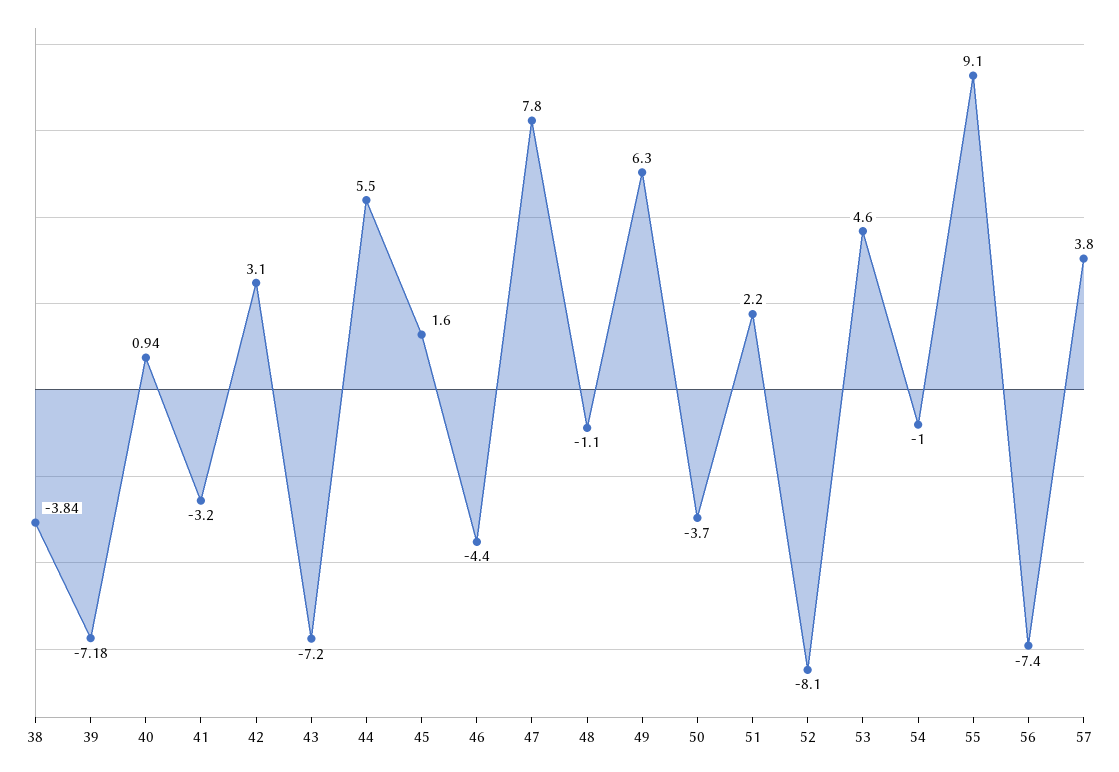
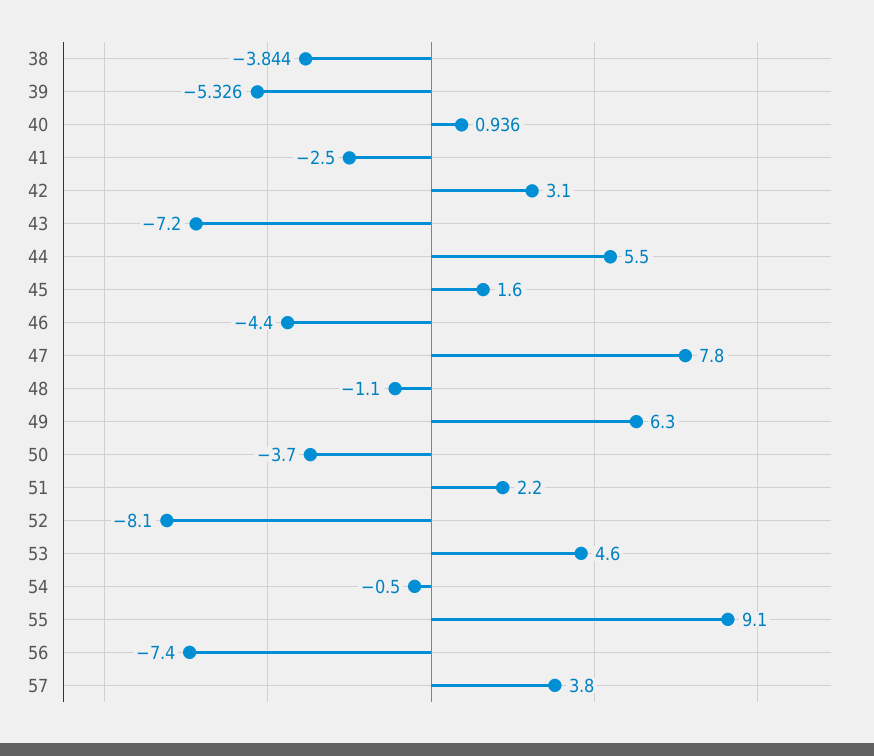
  {
    "38": -3.844,
-   "39": -7.18,
+   "39": -5.326,
    "40": 0.936,
-   "41": -3.2,
+   "41": -2.5,
    "42": 3.1,
    "43": -7.2,
    "44": 5.5,
    "45": 1.6,
    "46": -4.4,
    "47": 7.8,
    "48": -1.1,
    "49": 6.3,
    "50": -3.7,
    "51": 2.2,
    "52": -8.1,
    "53": 4.6,
-   "54": -1,
+   "54": -0.5,
    "55": 9.1,
    "56": -7.4,
    "57": 3.8
  }

